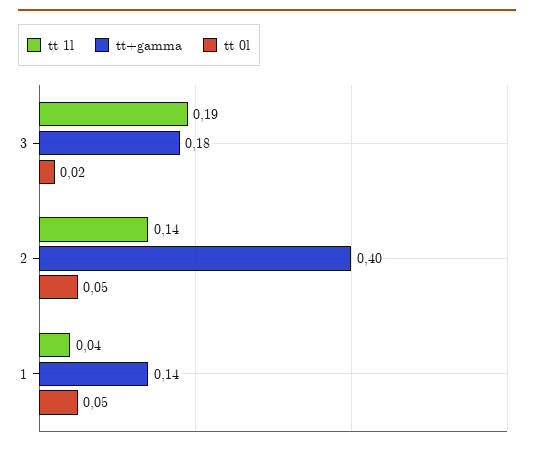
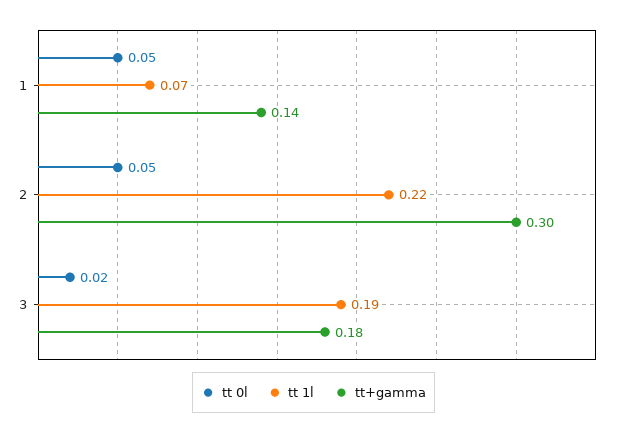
  {
    "tt 1l": {
      "3": 0.19,
-     "2": 0.14,
+     "2": 0.22,
-     "1": 0.04
+     "1": 0.07
    },
    "tt+gamma": {
      "3": 0.18,
-     "2": 0.4,
+     "2": 0.3,
      "1": 0.14
    },
    "tt 0l": {
      "3": 0.02,
      "2": 0.05,
      "1": 0.05
    }
  }

